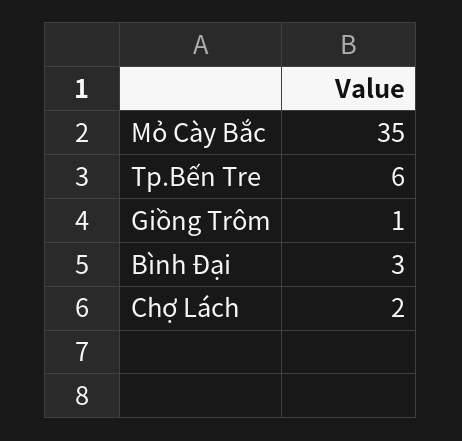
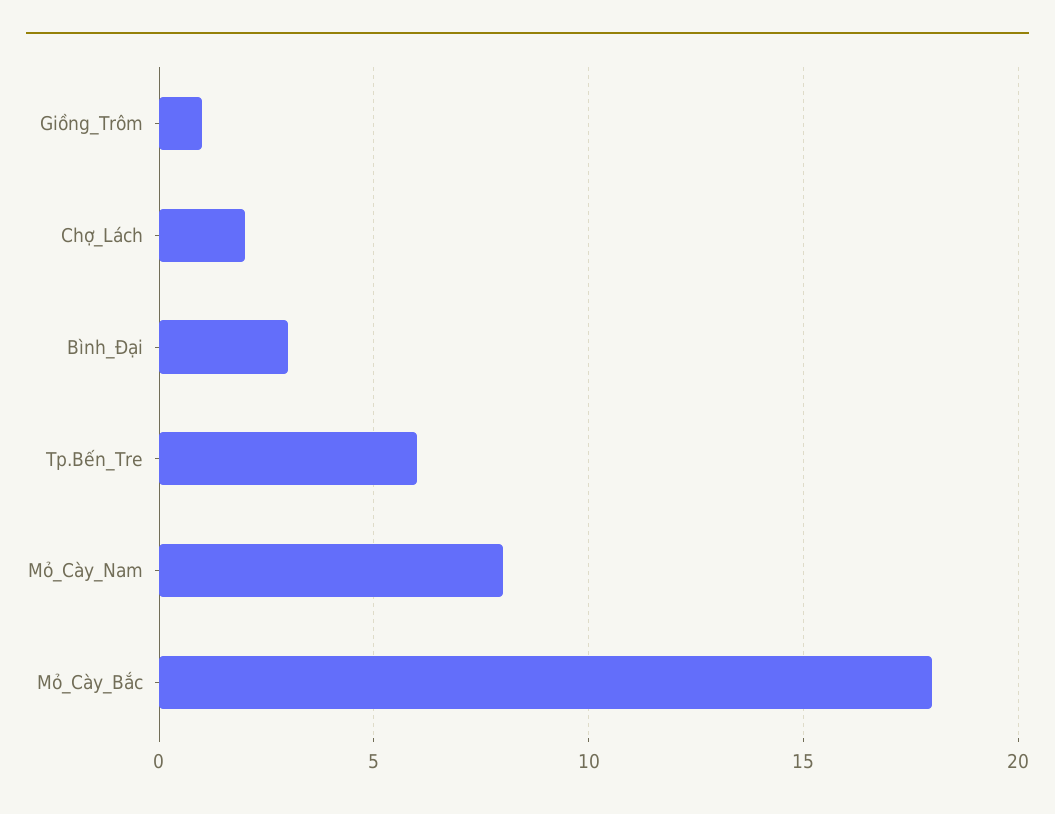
  {
-   "Mỏ Cày Bắc": 35,
+   "Mỏ Cày Bắc": 18,
    "Tp.Bến Tre": 6,
    "Giồng Trôm": 1,
    "Bình Đại": 3,
-   "Chợ Lách": 2
+   "Chợ Lách": 2,
+   "Mỏ_Cày_Nam": 8
  }

